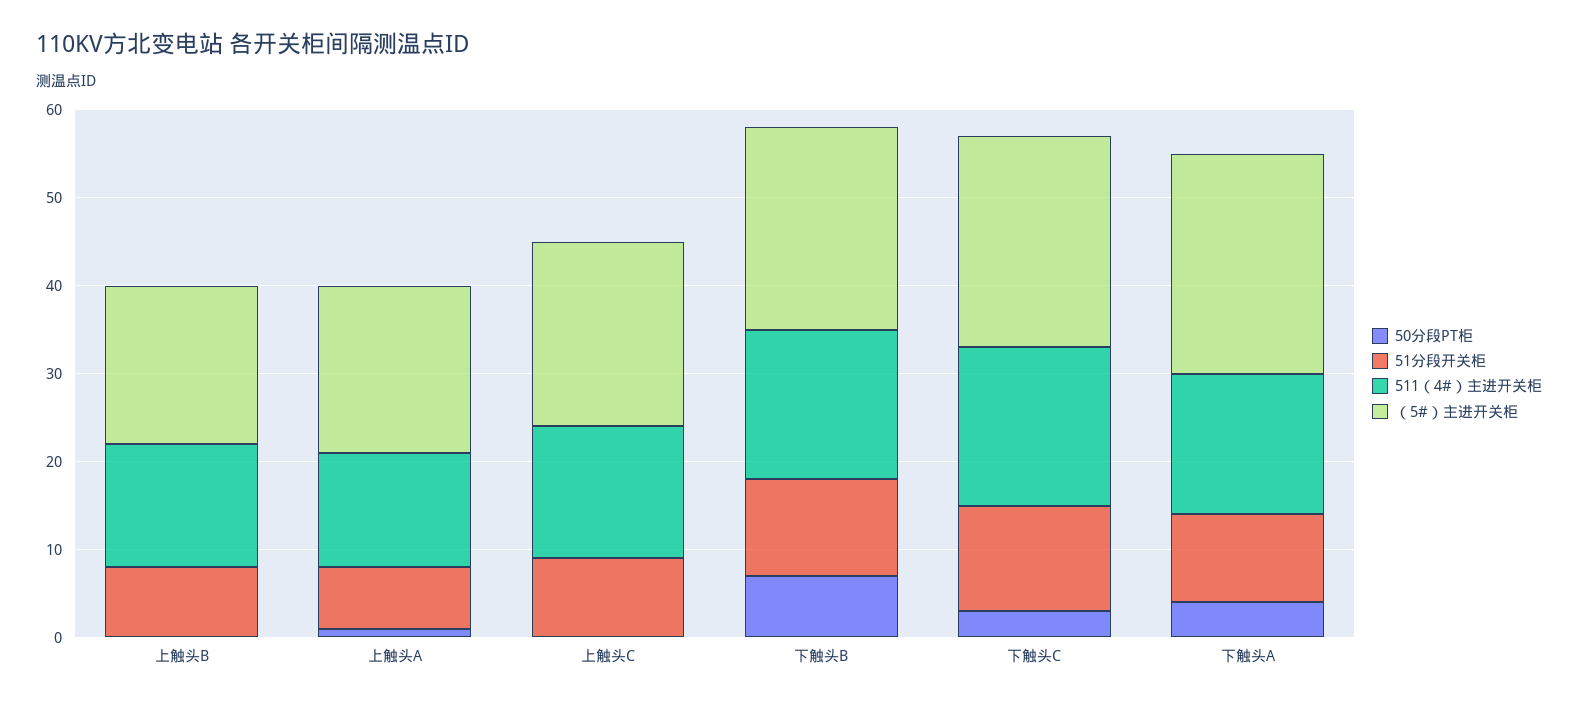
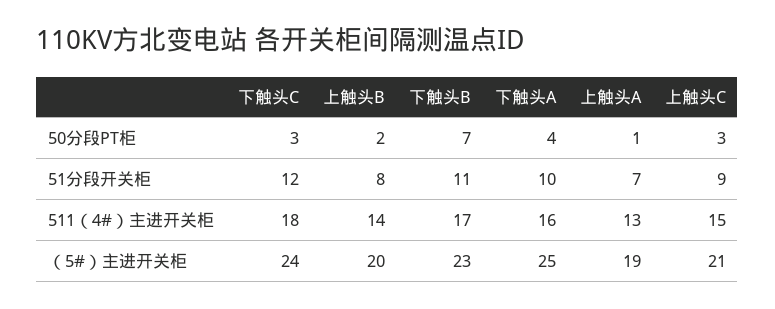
  {
    "50分段PT柜": {
-     "上触头B": 0,
+     "上触头B": 2,
      "上触头A": 1,
-     "上触头C": 0,
+     "上触头C": 3,
      "下触头B": 7,
      "下触头C": 3,
      "下触头A": 4
    },
    "51分段开关柜": {
      "上触头B": 8,
      "上触头A": 7,
      "上触头C": 9,
      "下触头B": 11,
      "下触头C": 12,
      "下触头A": 10
    },
    "511（4#）主进开关柜": {
      "上触头B": 14,
      "上触头A": 13,
      "上触头C": 15,
      "下触头B": 17,
      "下触头C": 18,
      "下触头A": 16
    },
    "（5#）主进开关柜": {
-     "上触头B": 18,
+     "上触头B": 20,
      "上触头A": 19,
      "上触头C": 21,
      "下触头B": 23,
      "下触头C": 24,
      "下触头A": 25
    }
  }

